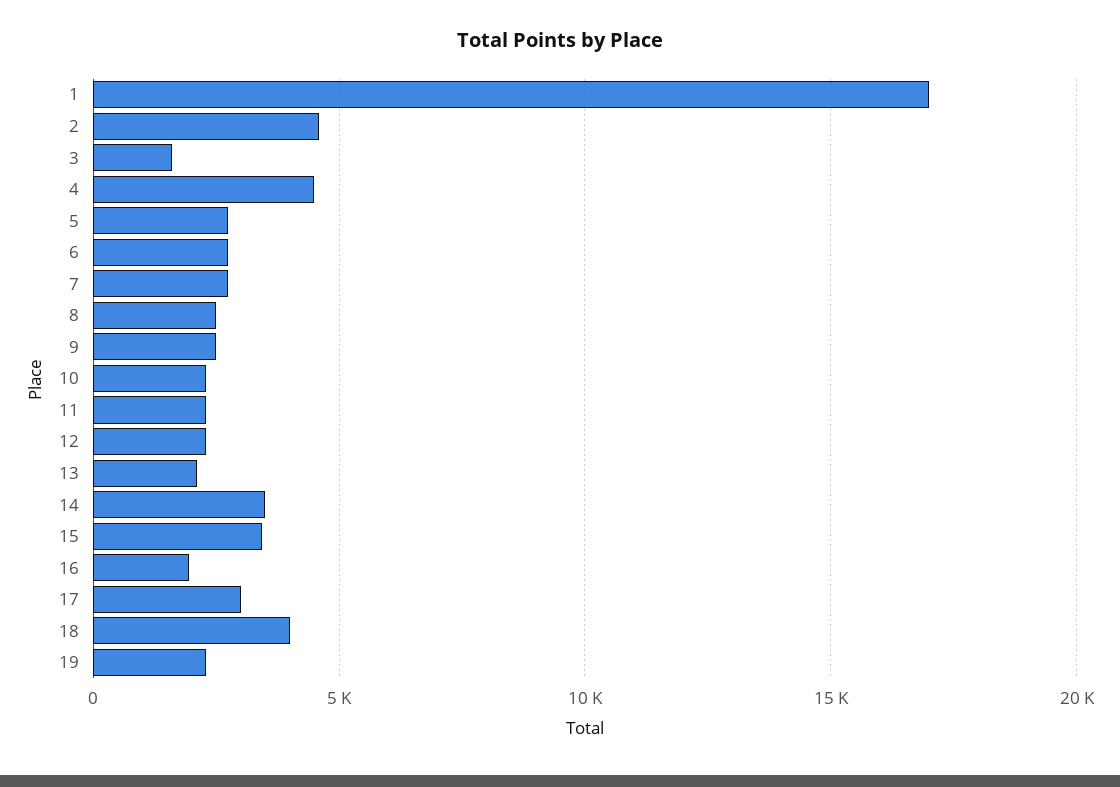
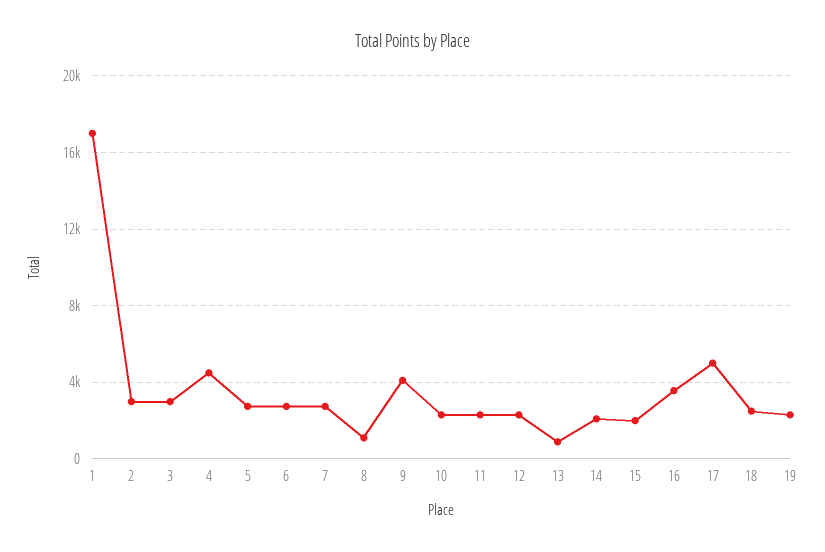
  {
    "1": 17000,
-   "2": 4500,
+   "2": 3000,
-   "3": 1500,
+   "3": 3000,
    "4": 4500,
    "5": 3000,
    "6": 3000,
    "7": 3000,
-   "8": 2500,
+   "8": 1000,
-   "9": 2500,
+   "9": 4000,
    "10": 2500,
    "11": 2500,
    "12": 2500,
-   "13": 2000,
+   "13": 1000,
-   "14": 3500,
+   "14": 2000,
-   "15": 3500,
+   "15": 2000,
-   "16": 2000,
+   "16": 3500,
-   "17": 3000,
+   "17": 5000,
-   "18": 4000,
+   "18": 2500,
    "19": 2500
  }

